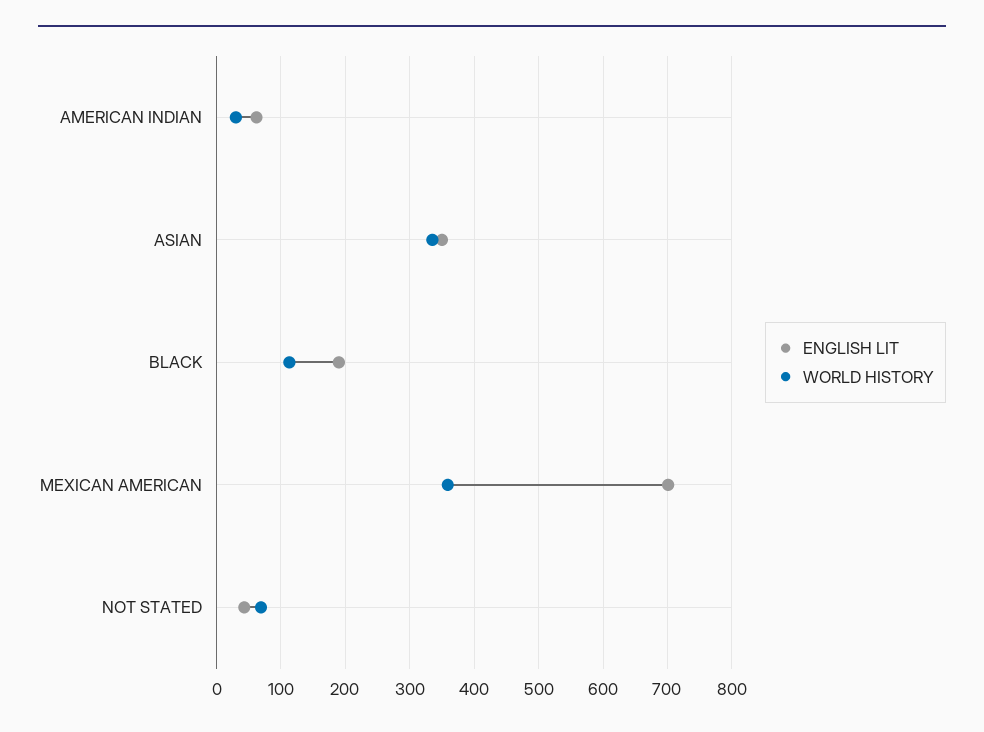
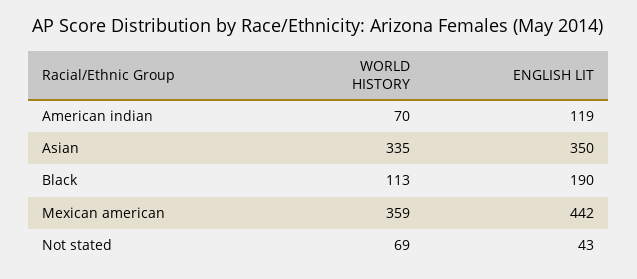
  {
    "ENGLISH LIT": {
-     "AMERICAN INDIAN": 60,
+     "AMERICAN INDIAN": 119,
      "ASIAN": 350,
      "BLACK": 190,
-     "MEXICAN AMERICAN": 700,
+     "MEXICAN AMERICAN": 442,
      "NOT STATED": 43
    },
    "WORLD HISTORY": {
-     "AMERICAN INDIAN": 30,
+     "AMERICAN INDIAN": 70,
      "ASIAN": 335,
      "BLACK": 113,
      "MEXICAN AMERICAN": 359,
      "NOT STATED": 69
    }
  }

